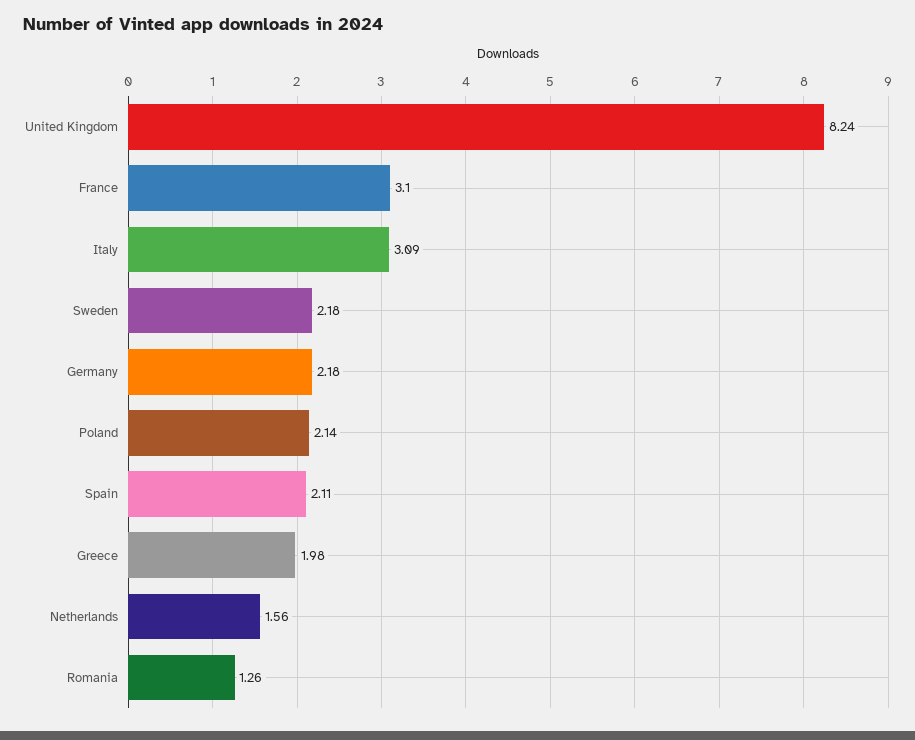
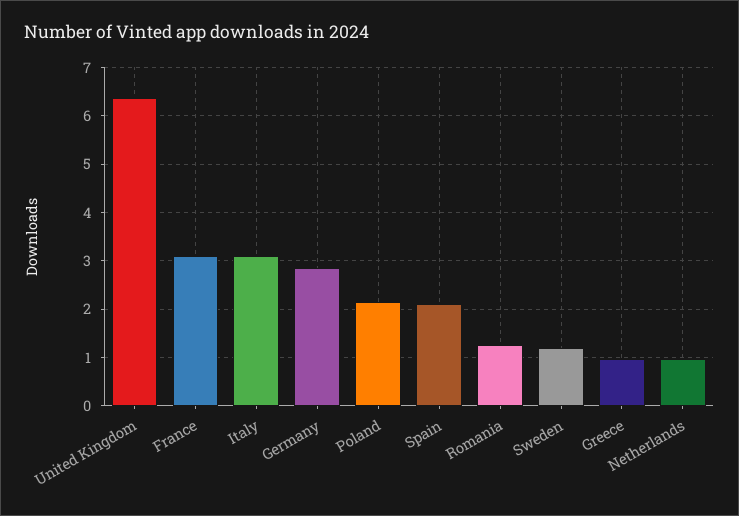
  {
-   "United Kingdom": 8.24,
+   "United Kingdom": 6.4,
    "France": 3.1,
    "Italy": 3.09,
-   "Sweden": 2.18,
+   "Sweden": 1.2,
-   "Germany": 2.18,
+   "Germany": 2.8,
    "Poland": 2.14,
    "Spain": 2.11,
-   "Greece": 1.98,
+   "Greece": 1,
-   "Netherlands": 1.56,
+   "Netherlands": 1,
    "Romania": 1.26
  }

